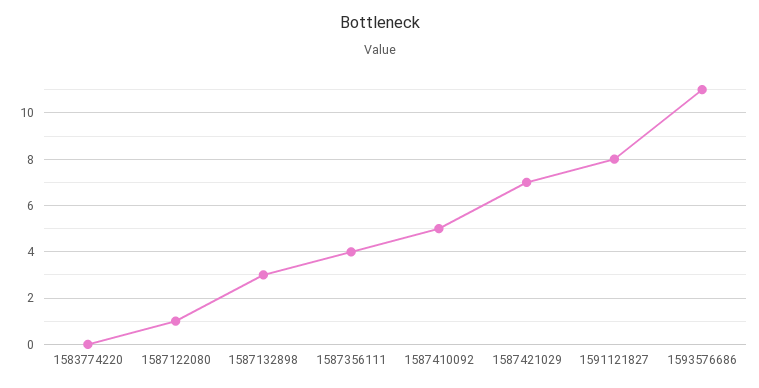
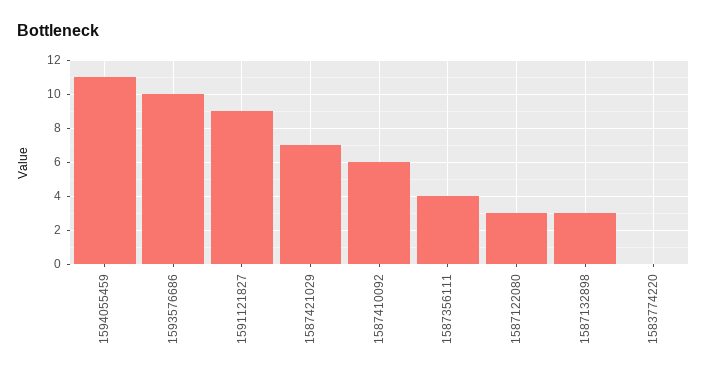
  {
    "1583774220": 0,
-   "1587122080": 1,
+   "1587122080": 3,
    "1587132898": 3,
    "1587356111": 4,
-   "1587410092": 5,
+   "1587410092": 6,
    "1587421029": 7,
-   "1591121827": 8,
+   "1591121827": 9,
-   "1593576686": 11
+   "1593576686": 10,
+   "1594055459": 11
  }

